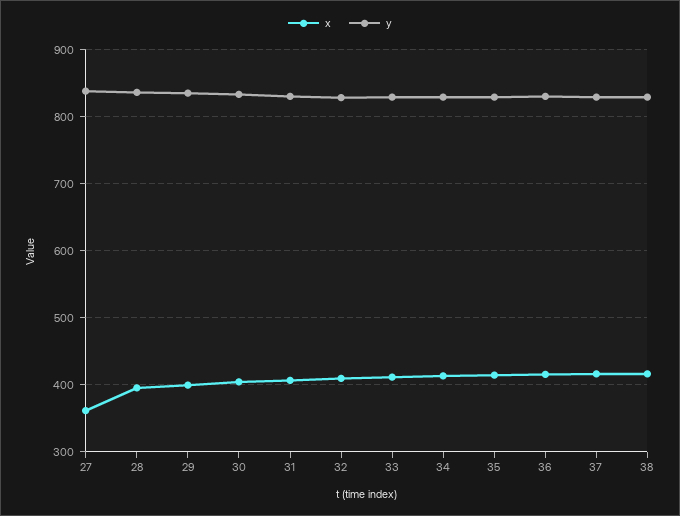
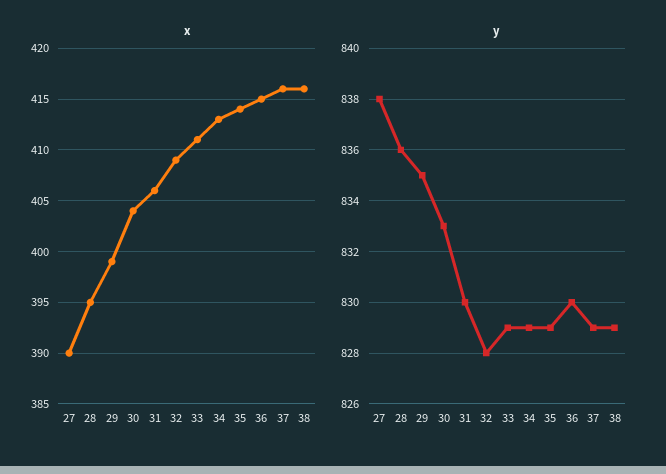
  {
    "x": {
-     "27": 360,
+     "27": 390,
      "28": 395,
      "29": 399,
      "30": 404,
      "31": 406,
      "32": 409,
      "33": 411,
      "34": 413,
      "35": 414,
      "36": 415,
      "37": 416,
      "38": 416
    },
    "y": {
      "27": 838,
      "28": 836,
      "29": 835,
      "30": 833,
      "31": 830,
      "32": 828,
      "33": 829,
      "34": 829,
      "35": 829,
      "36": 830,
      "37": 829,
      "38": 829
    }
  }

